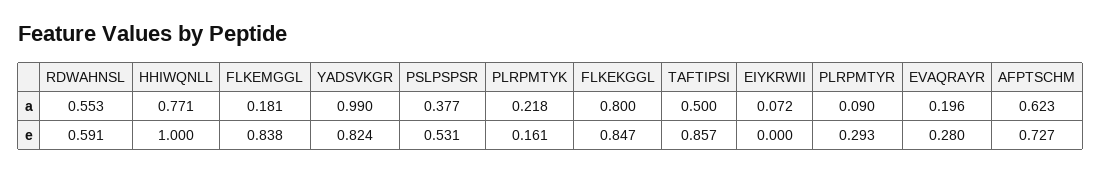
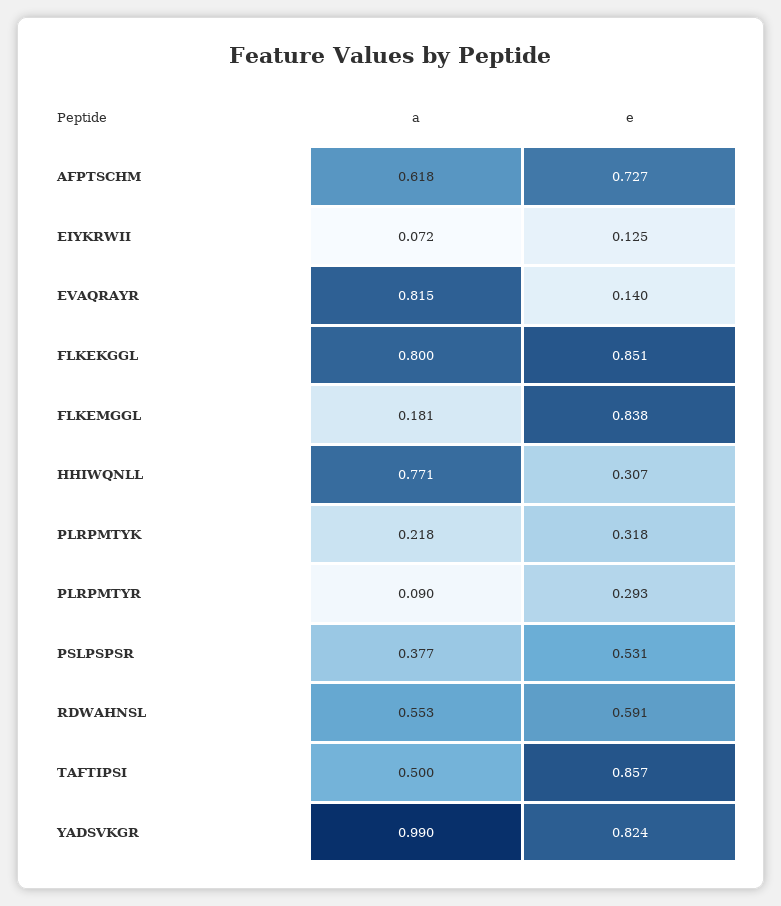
  {
    "RDWAHNSL": {
      "a": 0.553,
      "e": 0.591
    },
    "HHIWQNLL": {
      "a": 0.771,
-     "e": 1
+     "e": 0.307
    },
    "FLKEMGGL": {
      "a": 0.181,
      "e": 0.838
    },
    "YADSVKGR": {
      "a": 0.99,
      "e": 0.824
    },
    "PSLPSPSR": {
      "a": 0.377,
      "e": 0.531
    },
    "PLRPMTYK": {
      "a": 0.218,
-     "e": 0.161
+     "e": 0.318
    },
    "FLKEKGGL": {
      "a": 0.8,
-     "e": 0.847
+     "e": 0.851
    },
    "TAFTIPSI": {
      "a": 0.5,
      "e": 0.857
    },
    "EIYKRWII": {
      "a": 0.072,
-     "e": 0
+     "e": 0.125
    },
    "PLRPMTYR": {
      "a": 0.09,
      "e": 0.293
    },
    "EVAQRAYR": {
-     "a": 0.196,
+     "a": 0.815,
-     "e": 0.28
+     "e": 0.14
    },
    "AFPTSCHM": {
-     "a": 0.623,
+     "a": 0.618,
      "e": 0.727
    }
  }

